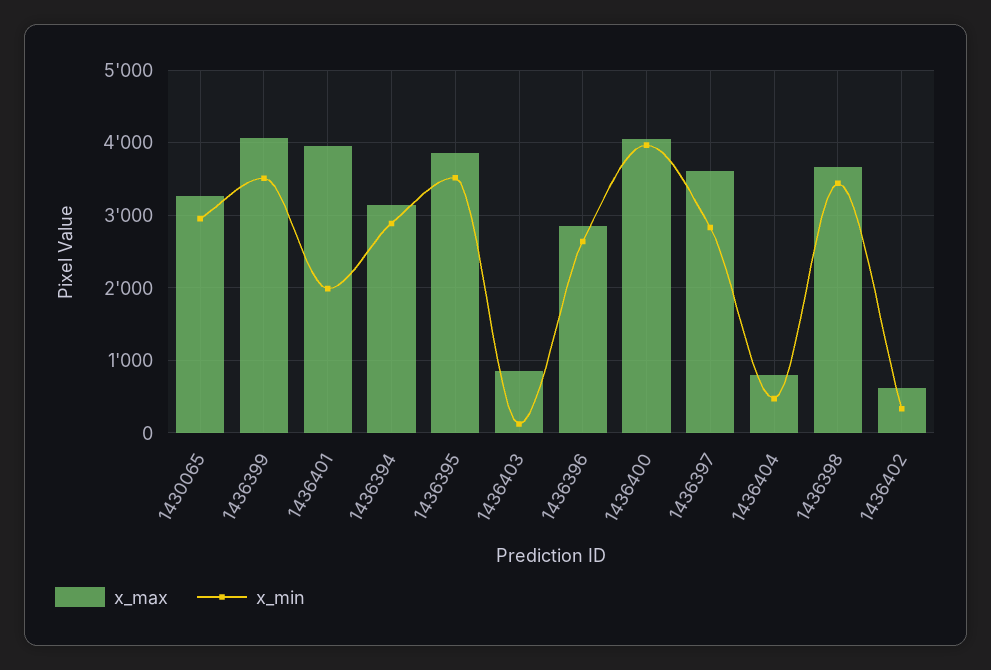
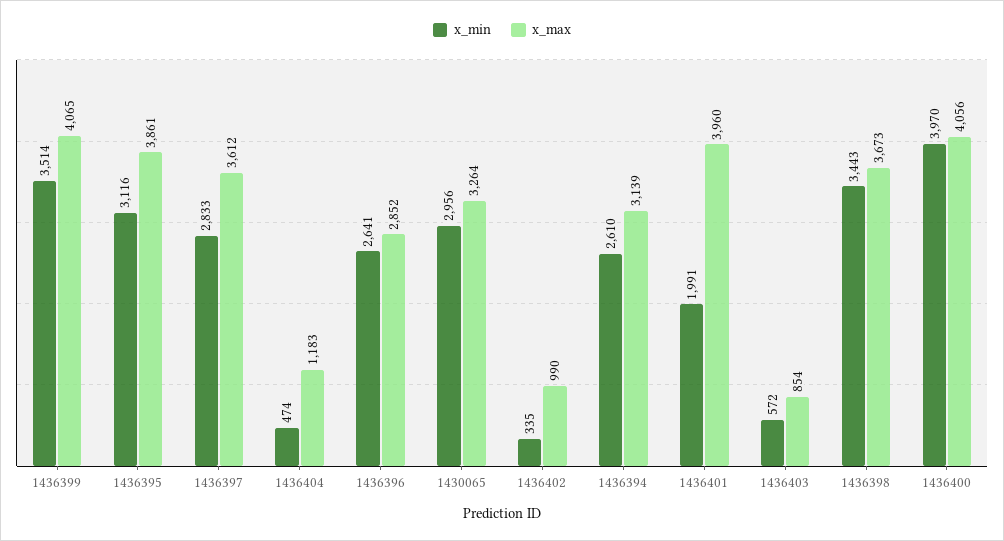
  {
    "x_max": {
      "1430065": 3264,
      "1436399": 4065,
      "1436401": 3960,
      "1436394": 3139,
      "1436395": 3861,
      "1436403": 854,
      "1436396": 2852,
      "1436400": 4056,
      "1436397": 3612,
-     "1436404": 800,
+     "1436404": 1183,
      "1436398": 3673,
-     "1436402": 600
+     "1436402": 990
    },
    "x_min": {
      "1430065": 2956,
      "1436399": 3514,
      "1436401": 1991,
-     "1436394": 2900,
+     "1436394": 2610,
-     "1436395": 3500,
+     "1436395": 3116,
-     "1436403": 100,
+     "1436403": 572,
      "1436396": 2641,
      "1436400": 3970,
      "1436397": 2833,
      "1436404": 474,
      "1436398": 3443,
      "1436402": 335
    }
  }

